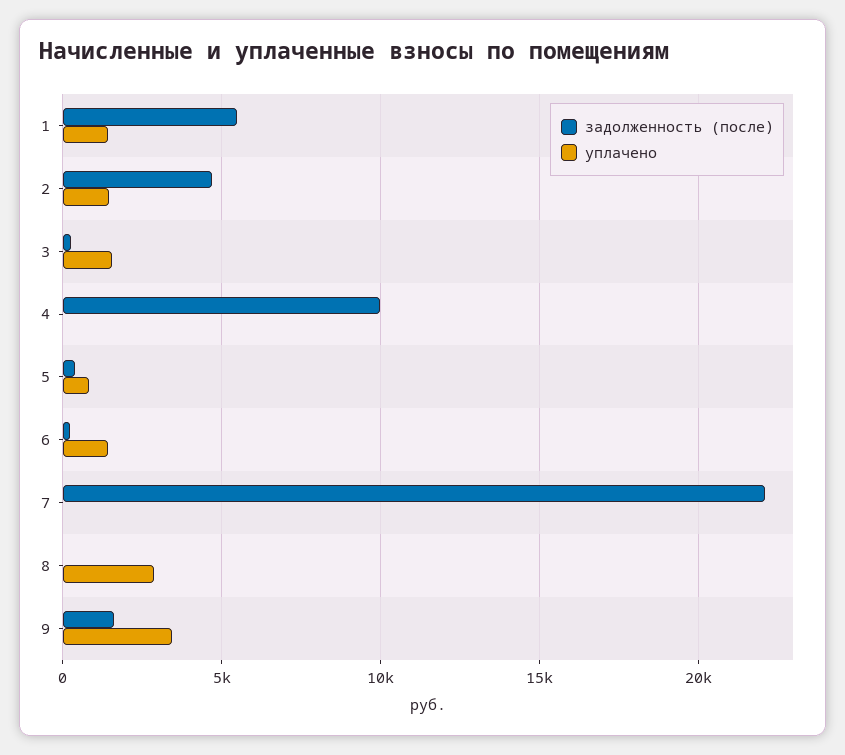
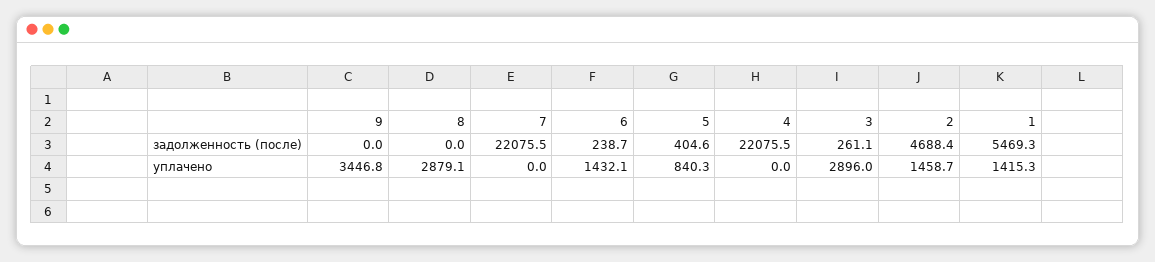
  {
    "задолженность (после)": {
      "1": 5469.3,
      "2": 4688.4,
      "3": 261.1,
-     "4": 10000,
+     "4": 22075.5,
      "5": 404.6,
      "6": 238.7,
      "7": 22075.5,
      "8": 0,
-     "9": 1500
+     "9": 0
    },
    "уплачено": {
      "1": 1415.3,
      "2": 1458.7,
-     "3": 1500,
+     "3": 2896,
      "4": 0,
      "5": 840.3,
      "6": 1432.1,
      "7": 0,
      "8": 2879.1,
      "9": 3446.8
    }
  }

